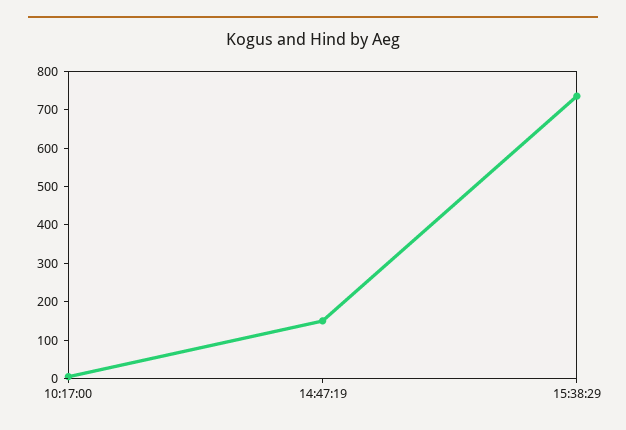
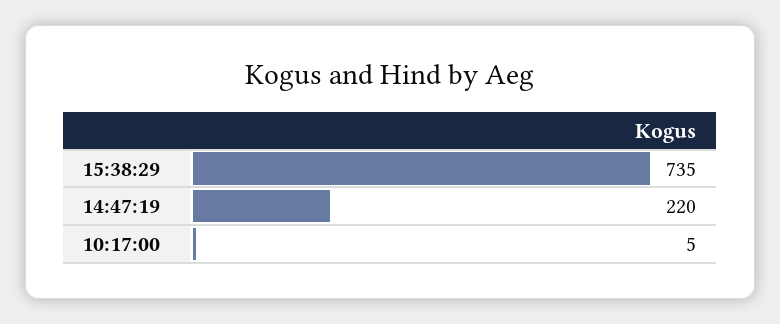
  {
    "10:17:00": 5,
-   "14:47:19": 150,
+   "14:47:19": 220,
    "15:38:29": 735
  }

